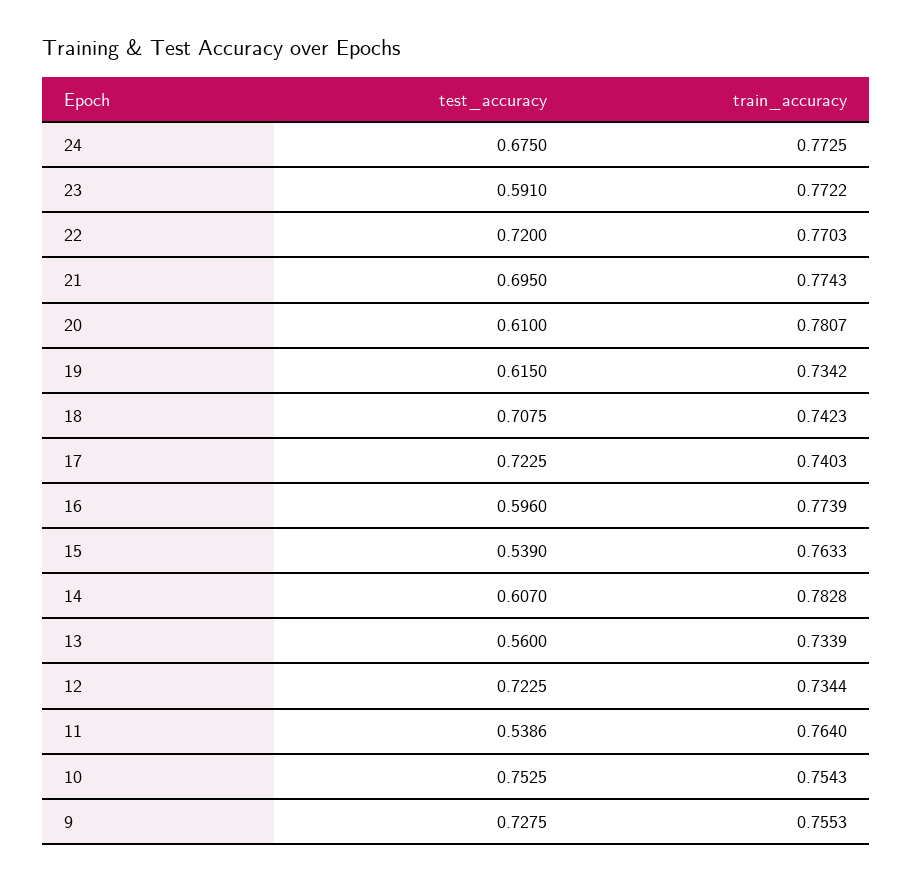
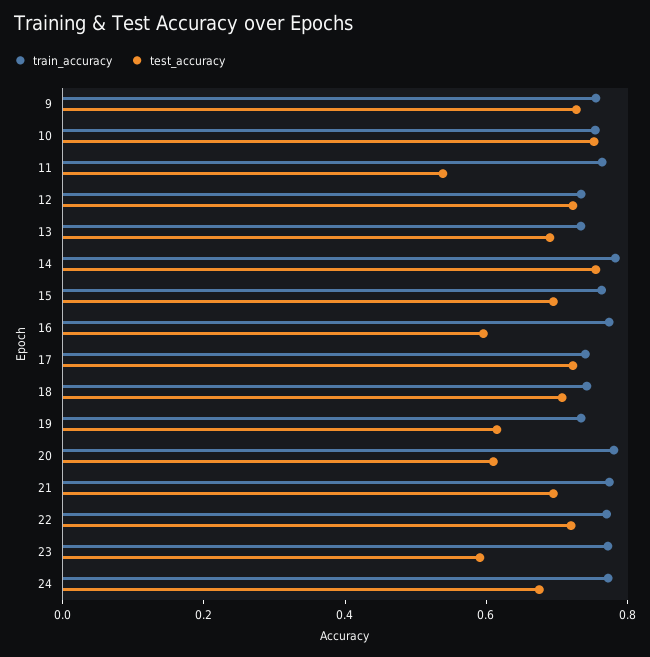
  {
    "test_accuracy": {
      "24": 0.675,
      "23": 0.591,
      "22": 0.72,
      "21": 0.695,
      "20": 0.61,
      "19": 0.615,
      "18": 0.7075,
      "17": 0.7225,
      "16": 0.596,
-     "15": 0.539,
+     "15": 0.7,
-     "14": 0.607,
+     "14": 0.75,
-     "13": 0.56,
+     "13": 0.7,
      "12": 0.7225,
      "11": 0.5386,
      "10": 0.7525,
      "9": 0.7275
    },
    "train_accuracy": {
      "24": 0.7725,
      "23": 0.7722,
      "22": 0.7703,
      "21": 0.7743,
      "20": 0.7807,
      "19": 0.7342,
      "18": 0.7423,
      "17": 0.7403,
      "16": 0.7739,
      "15": 0.7633,
      "14": 0.7828,
      "13": 0.7339,
      "12": 0.7344,
      "11": 0.764,
      "10": 0.7543,
      "9": 0.7553
    }
  }

